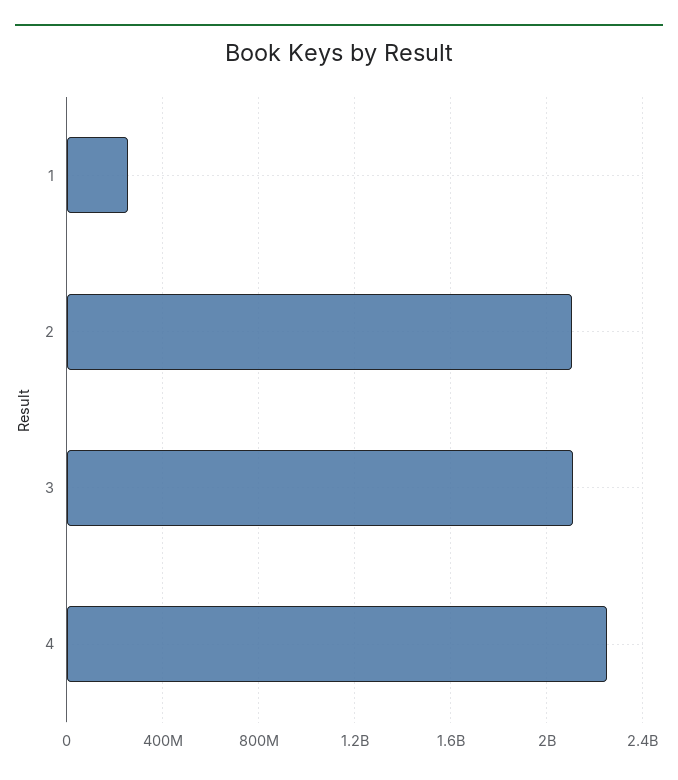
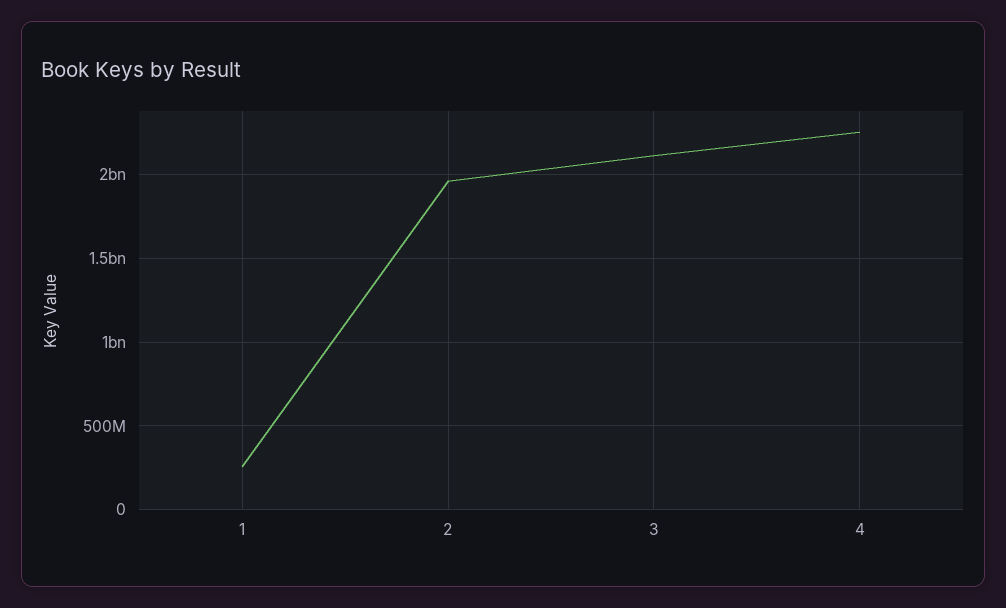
  {
    "1": 250000000,
-   "2": 2100000000,
+   "2": 1950000000,
    "3": 2100000000,
    "4": 2250000000
  }

